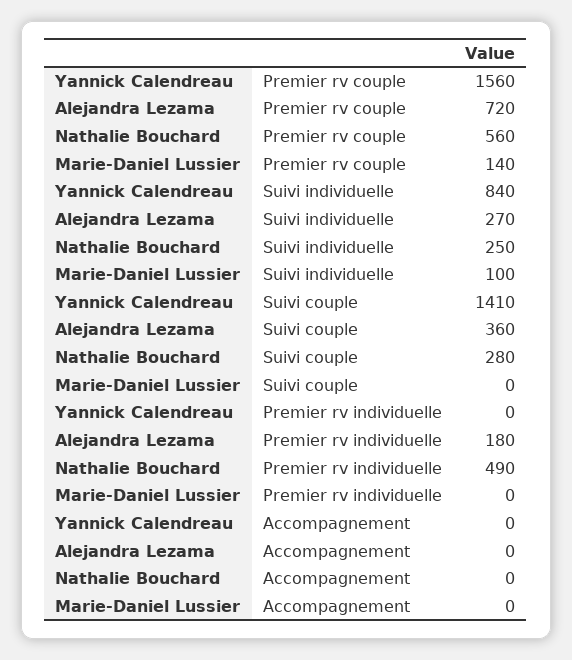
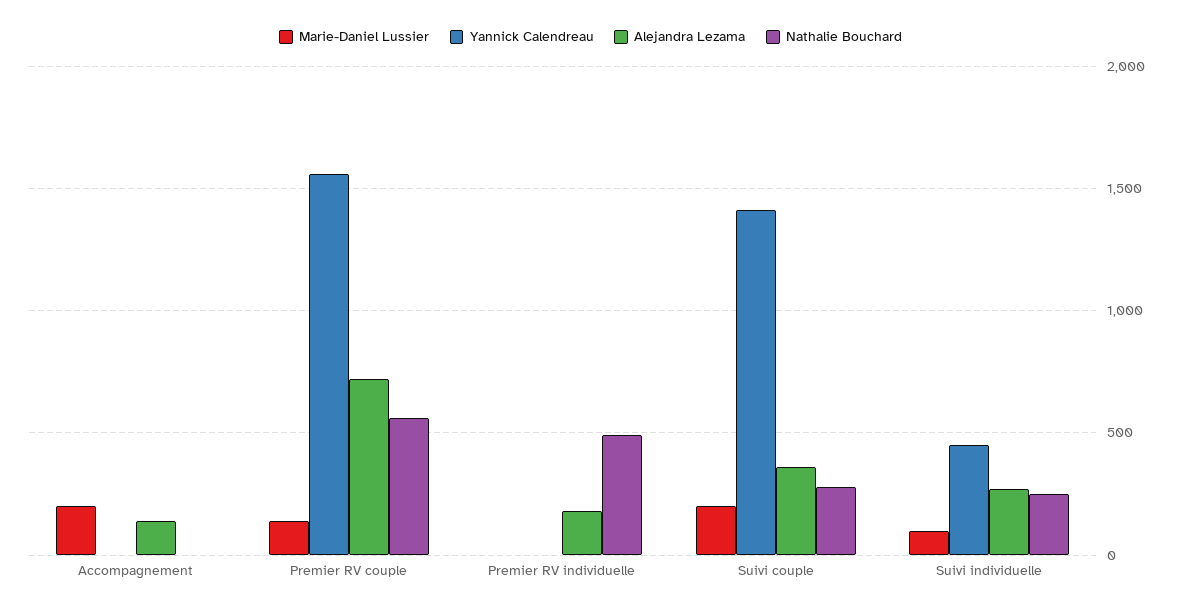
  {
    "Yannick Calendreau": {
      "Premier rv couple": 1560,
-     "Suivi individuelle": 840,
+     "Suivi individuelle": 450,
      "Suivi couple": 1410,
      "Premier rv individuelle": 0,
      "Accompagnement": 0
    },
    "Alejandra Lezama": {
      "Premier rv couple": 720,
      "Suivi individuelle": 270,
      "Suivi couple": 360,
      "Premier rv individuelle": 180,
-     "Accompagnement": 0
+     "Accompagnement": 150
    },
    "Nathalie Bouchard": {
      "Premier rv couple": 560,
      "Suivi individuelle": 250,
      "Suivi couple": 280,
      "Premier rv individuelle": 490,
      "Accompagnement": 0
    },
    "Marie-Daniel Lussier": {
      "Premier rv couple": 140,
      "Suivi individuelle": 100,
-     "Suivi couple": 0,
+     "Suivi couple": 200,
      "Premier rv individuelle": 0,
-     "Accompagnement": 0
+     "Accompagnement": 200
    }
  }

